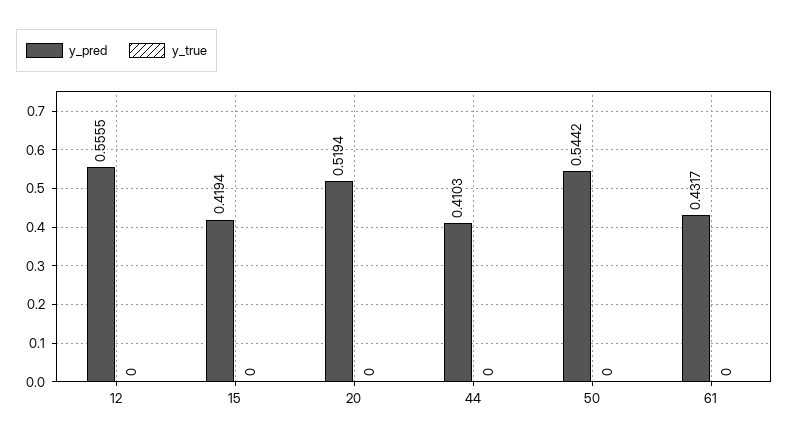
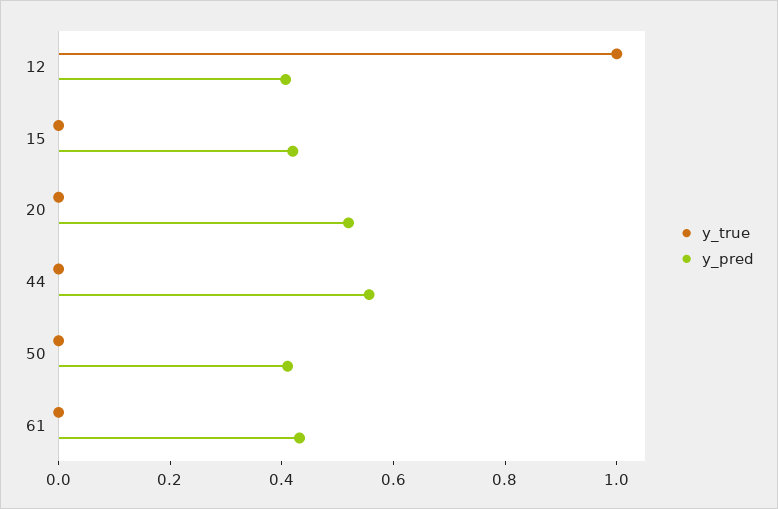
  {
    "y_pred": {
-     "12": 0.5555,
+     "12": 0.4,
      "15": 0.4194,
      "20": 0.5194,
-     "44": 0.4103,
+     "44": 0.55,
-     "50": 0.5442,
+     "50": 0.4,
      "61": 0.4317
    },
    "y_true": {
-     "12": 0,
+     "12": 1,
      "15": 0,
      "20": 0,
      "44": 0,
      "50": 0,
      "61": 0
    }
  }

